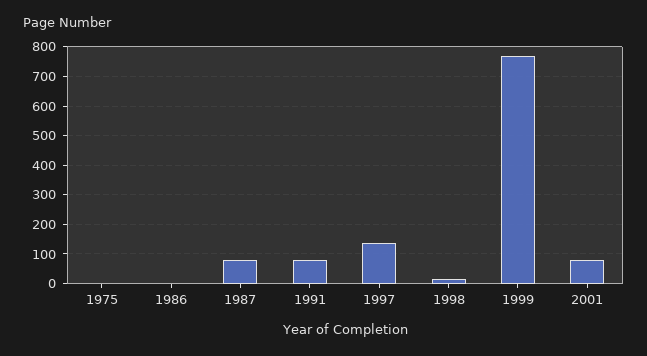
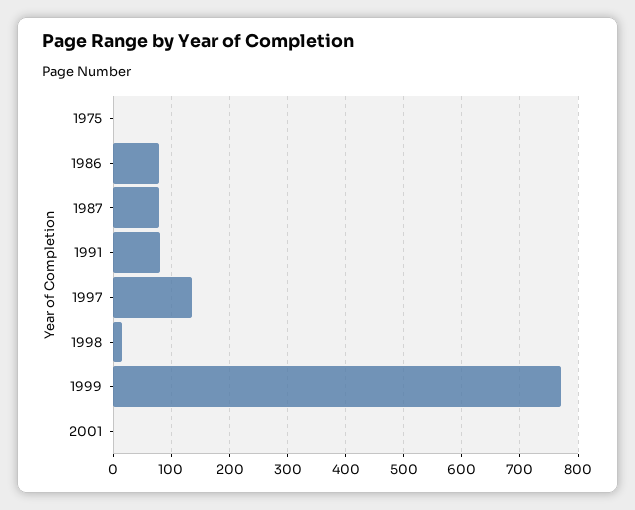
  {
    "1975": 0,
-   "1986": 0,
+   "1986": 80,
    "1987": 80,
    "1991": 80,
    "1997": 140,
    "1998": 20,
    "1999": 780,
-   "2001": 75
+   "2001": 0
  }

